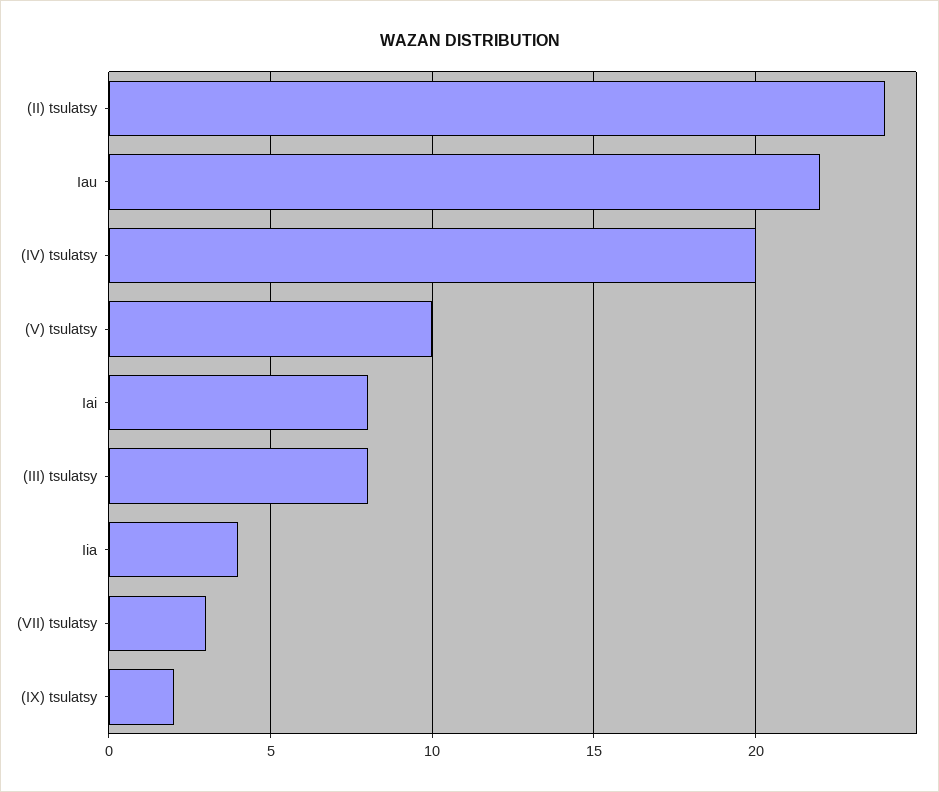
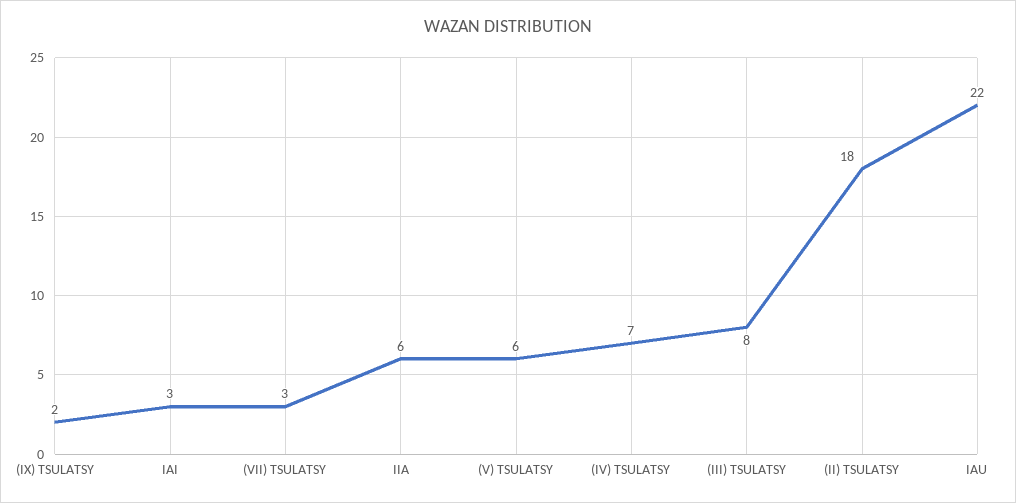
  {
-   "(II) tsulatsy": 24,
+   "(II) tsulatsy": 18,
    "Iau": 22,
-   "(IV) tsulatsy": 20,
+   "(IV) tsulatsy": 7,
-   "(V) tsulatsy": 10,
+   "(V) tsulatsy": 6,
-   "Iai": 8,
+   "Iai": 3,
    "(III) tsulatsy": 8,
-   "Iia": 4,
+   "Iia": 6,
    "(VII) tsulatsy": 3,
    "(IX) tsulatsy": 2
  }

